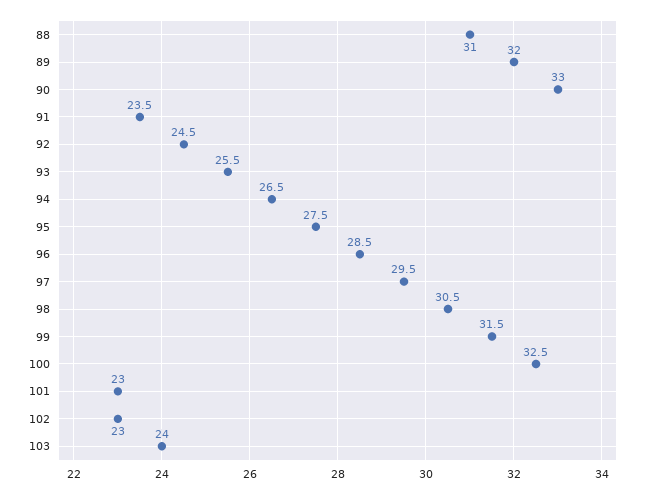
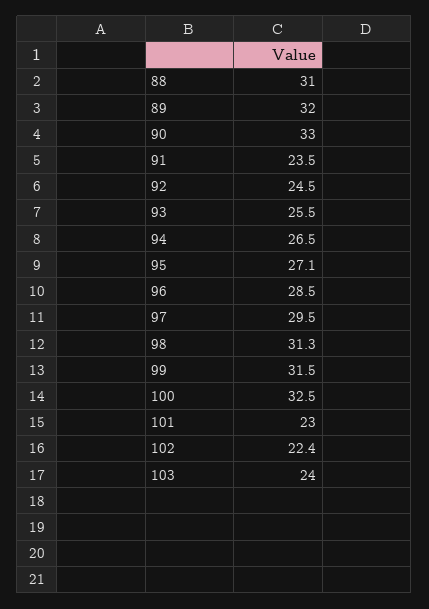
  {
    "88": 31,
    "89": 32,
    "90": 33,
    "91": 23.5,
    "92": 24.5,
    "93": 25.5,
    "94": 26.5,
-   "95": 27.5,
+   "95": 27.1,
    "96": 28.5,
    "97": 29.5,
-   "98": 30.5,
+   "98": 31.3,
    "99": 31.5,
    "100": 32.5,
    "101": 23,
-   "102": 23,
+   "102": 22.4,
    "103": 24
  }

